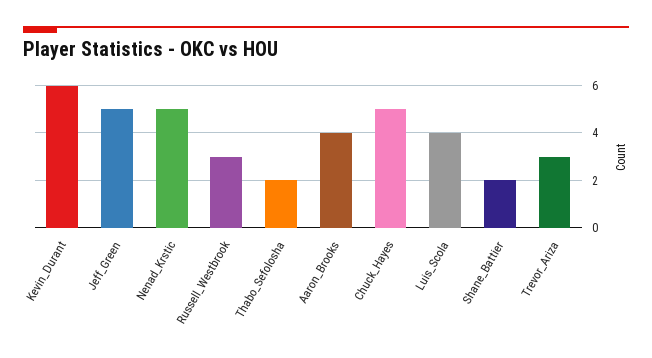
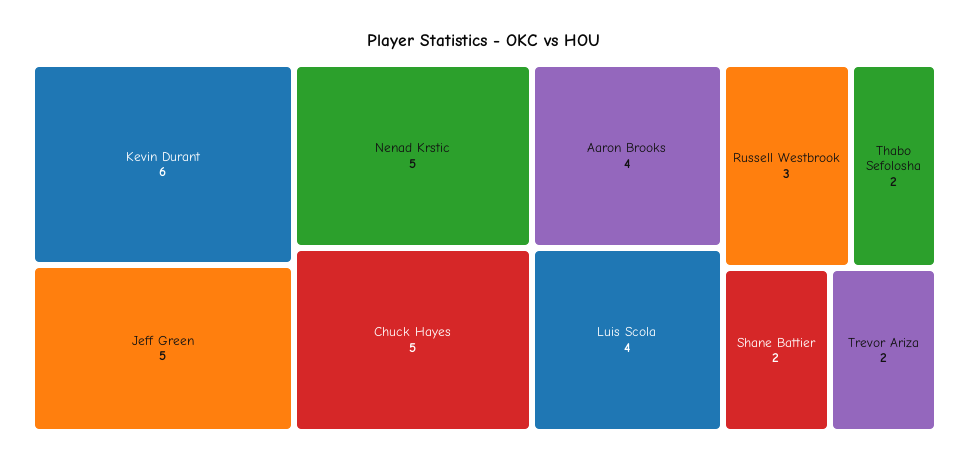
  {
    "Kevin_Durant": 6,
    "Jeff_Green": 5,
    "Nenad_Krstic": 5,
    "Russell_Westbrook": 3,
    "Thabo_Sefolosha": 2,
    "Aaron_Brooks": 4,
    "Chuck_Hayes": 5,
    "Luis_Scola": 4,
    "Shane_Battier": 2,
-   "Trevor_Ariza": 3
+   "Trevor_Ariza": 2
  }

